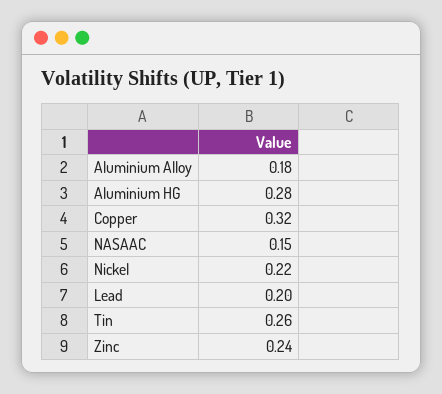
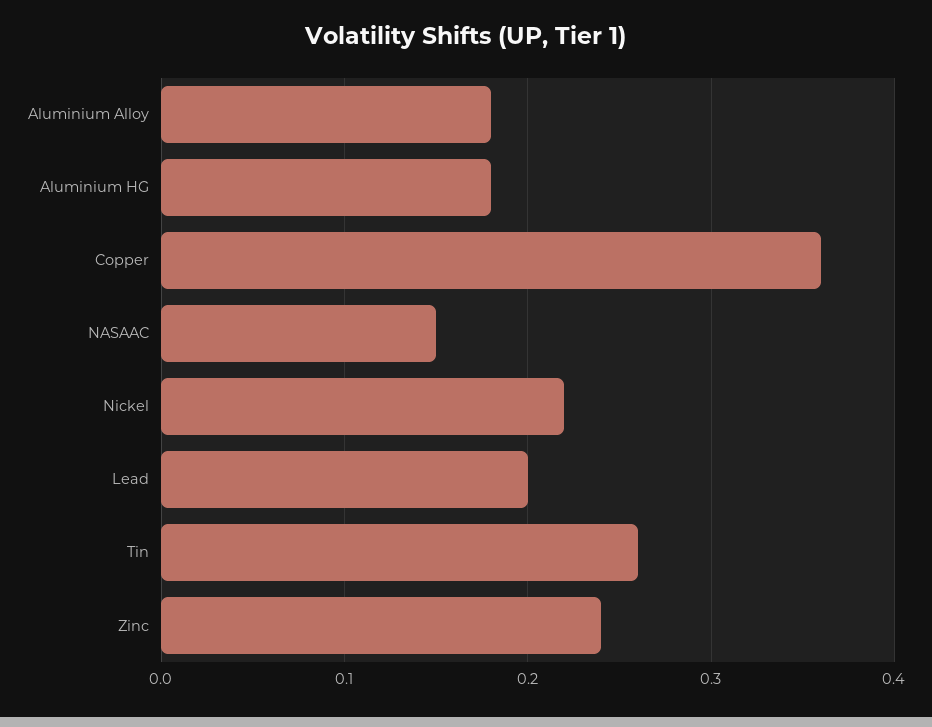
  {
    "Aluminium Alloy": 0.18,
-   "Aluminium HG": 0.28,
+   "Aluminium HG": 0.18,
-   "Copper": 0.32,
+   "Copper": 0.36,
    "NASAAC": 0.15,
    "Nickel": 0.22,
    "Lead": 0.2,
    "Tin": 0.26,
    "Zinc": 0.24
  }

